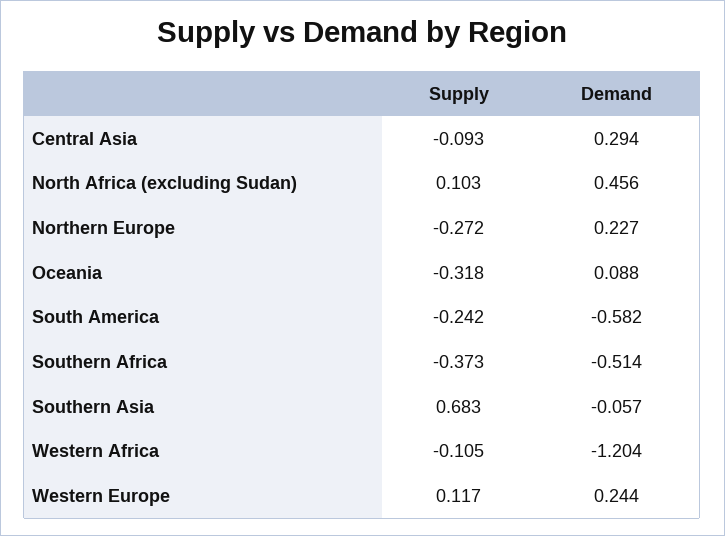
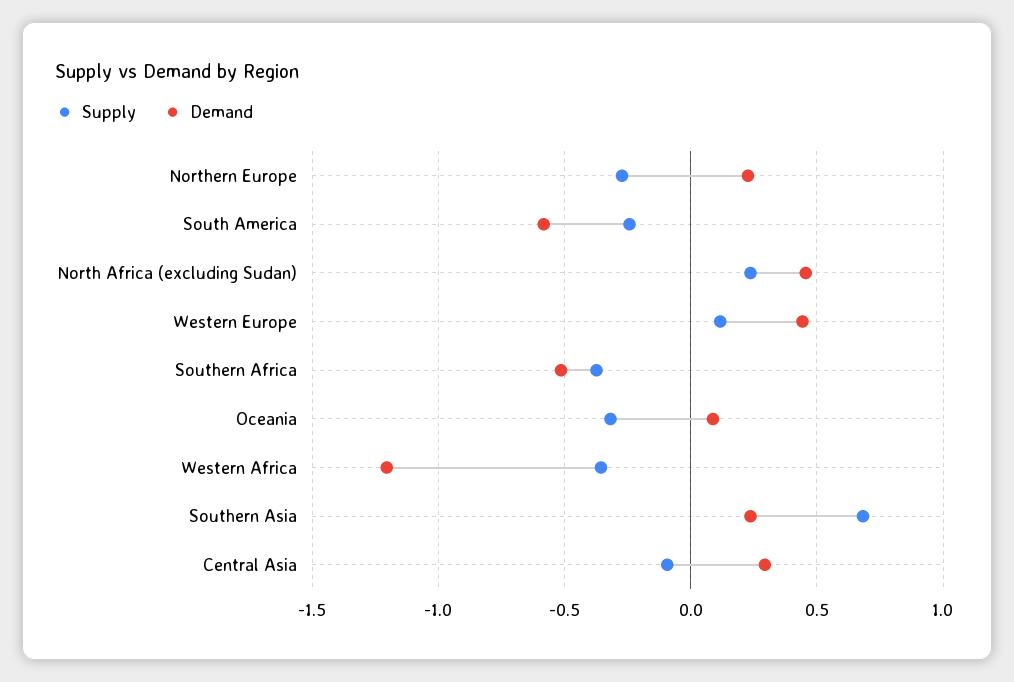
  {
    "Supply": {
      "Central Asia": -0.093,
-     "North Africa (excluding Sudan)": 0.103,
+     "North Africa (excluding Sudan)": 0.25,
      "Northern Europe": -0.272,
      "Oceania": -0.318,
      "South America": -0.242,
      "Southern Africa": -0.373,
      "Southern Asia": 0.683,
-     "Western Africa": -0.105,
+     "Western Africa": -0.35,
      "Western Europe": 0.117
    },
    "Demand": {
      "Central Asia": 0.294,
      "North Africa (excluding Sudan)": 0.456,
      "Northern Europe": 0.227,
      "Oceania": 0.088,
      "South America": -0.582,
      "Southern Africa": -0.514,
-     "Southern Asia": -0.057,
+     "Southern Asia": 0.25,
      "Western Africa": -1.204,
-     "Western Europe": 0.244
+     "Western Europe": 0.45
    }
  }

